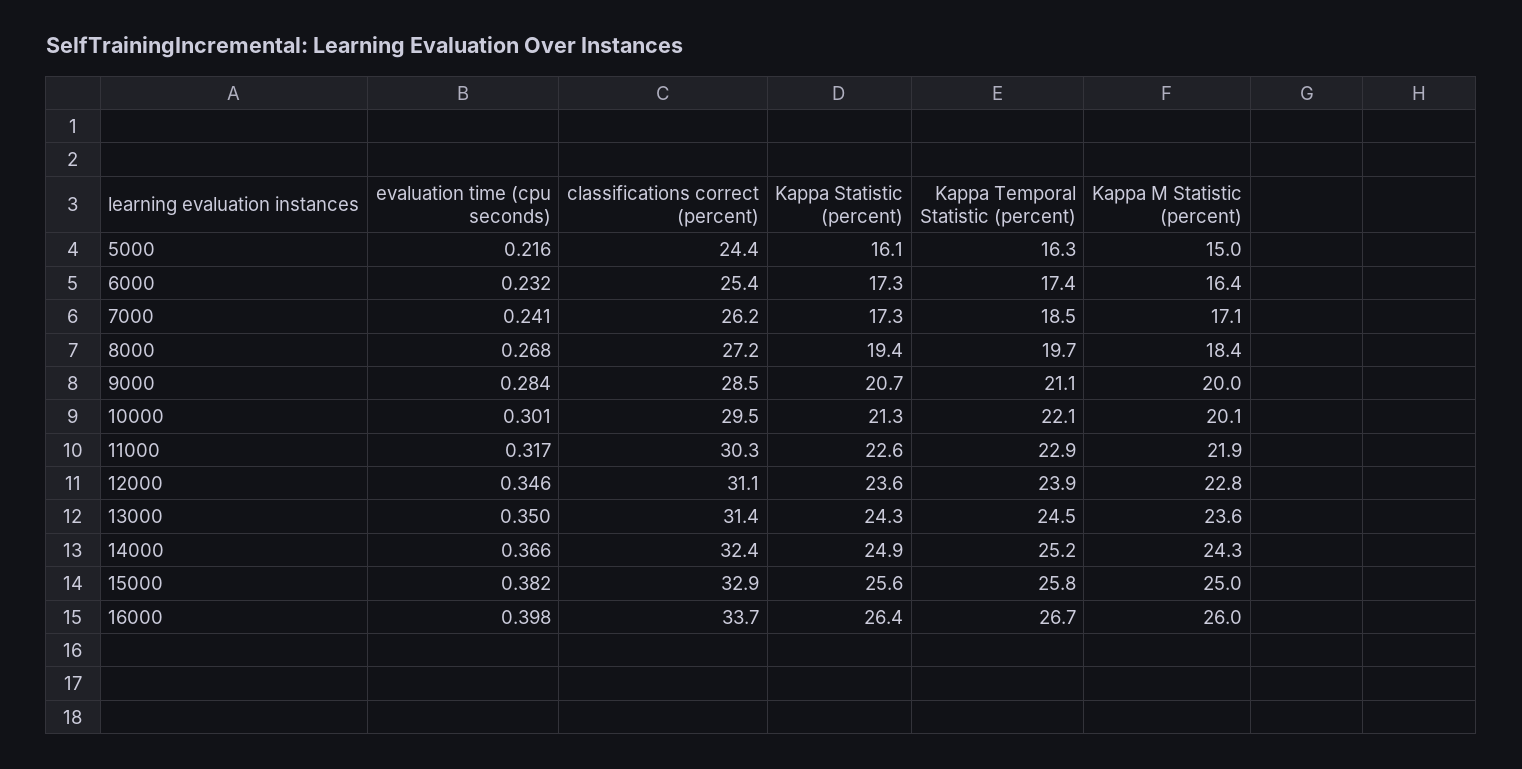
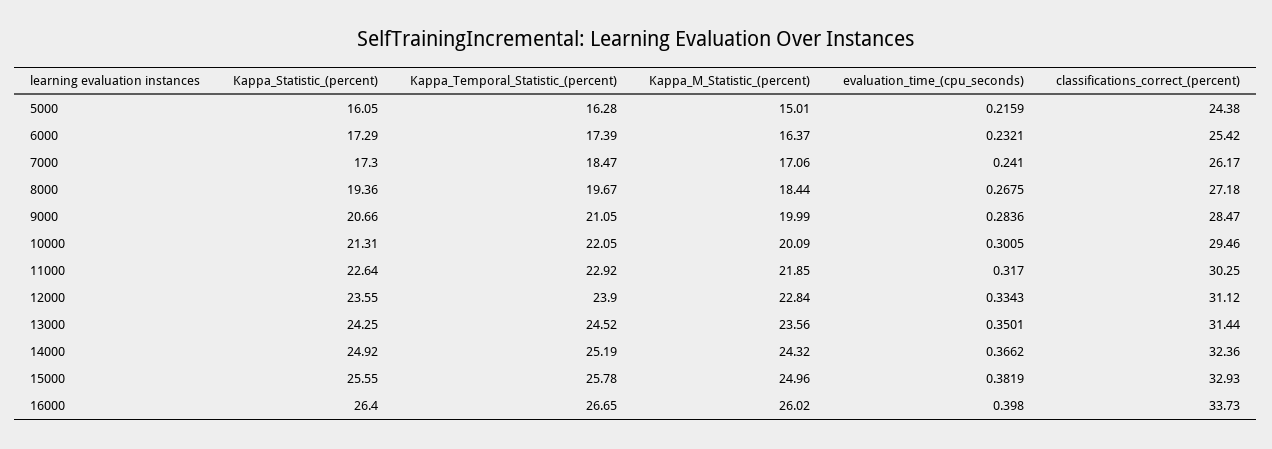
  {
    "evaluation time (cpu seconds)": {
      "5000": 0.2159,
      "6000": 0.2321,
      "7000": 0.241,
      "8000": 0.2675,
      "9000": 0.2836,
      "10000": 0.3005,
      "11000": 0.317,
-     "12000": 0.346,
+     "12000": 0.3343,
      "13000": 0.3501,
      "14000": 0.3662,
      "15000": 0.3819,
      "16000": 0.398
    },
    "classifications correct (percent)": {
      "5000": 24.38,
      "6000": 25.42,
      "7000": 26.17,
      "8000": 27.18,
      "9000": 28.47,
      "10000": 29.46,
      "11000": 30.25,
      "12000": 31.12,
      "13000": 31.44,
      "14000": 32.36,
      "15000": 32.93,
      "16000": 33.73
    },
    "Kappa Statistic (percent)": {
      "5000": 16.05,
      "6000": 17.29,
      "7000": 17.3,
      "8000": 19.36,
      "9000": 20.66,
      "10000": 21.31,
      "11000": 22.64,
      "12000": 23.55,
      "13000": 24.25,
      "14000": 24.92,
      "15000": 25.55,
      "16000": 26.4
    },
    "Kappa Temporal Statistic (percent)": {
      "5000": 16.28,
      "6000": 17.39,
      "7000": 18.47,
      "8000": 19.67,
      "9000": 21.05,
      "10000": 22.05,
      "11000": 22.92,
      "12000": 23.9,
      "13000": 24.52,
      "14000": 25.19,
      "15000": 25.78,
      "16000": 26.65
    },
    "Kappa M Statistic (percent)": {
      "5000": 15.01,
      "6000": 16.37,
      "7000": 17.06,
      "8000": 18.44,
      "9000": 19.99,
      "10000": 20.09,
      "11000": 21.85,
      "12000": 22.84,
      "13000": 23.56,
      "14000": 24.32,
      "15000": 24.96,
      "16000": 26.02
    }
  }

